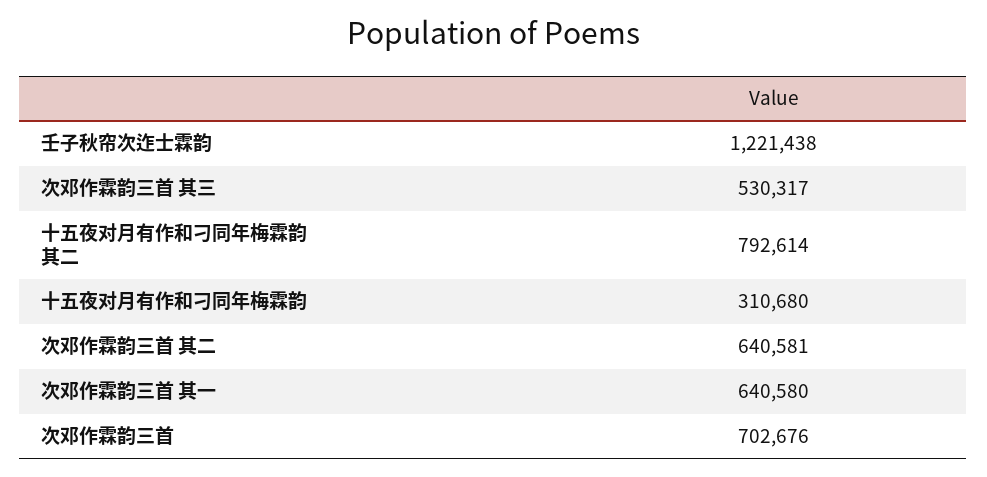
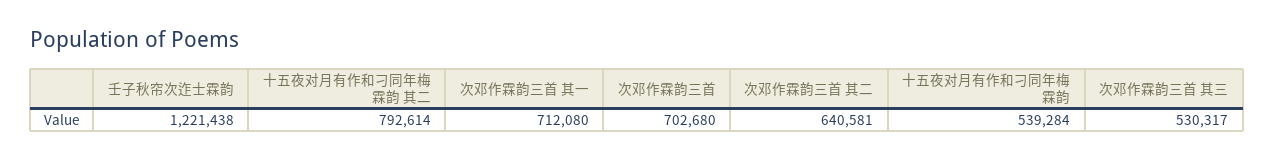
  {
    "壬子秋帘次迮士霖韵": 1221438,
    "次邓作霖韵三首 其三": 530317,
    "十五夜对月有作和刁同年梅霖韵 其二": 792614,
-   "十五夜对月有作和刁同年梅霖韵": 310680,
+   "十五夜对月有作和刁同年梅霖韵": 539284,
    "次邓作霖韵三首 其二": 640581,
-   "次邓作霖韵三首 其一": 640580,
+   "次邓作霖韵三首 其一": 712080,
-   "次邓作霖韵三首": 702676
+   "次邓作霖韵三首": 702680
  }

